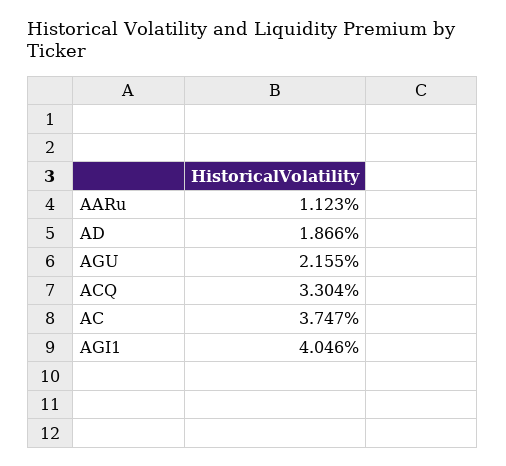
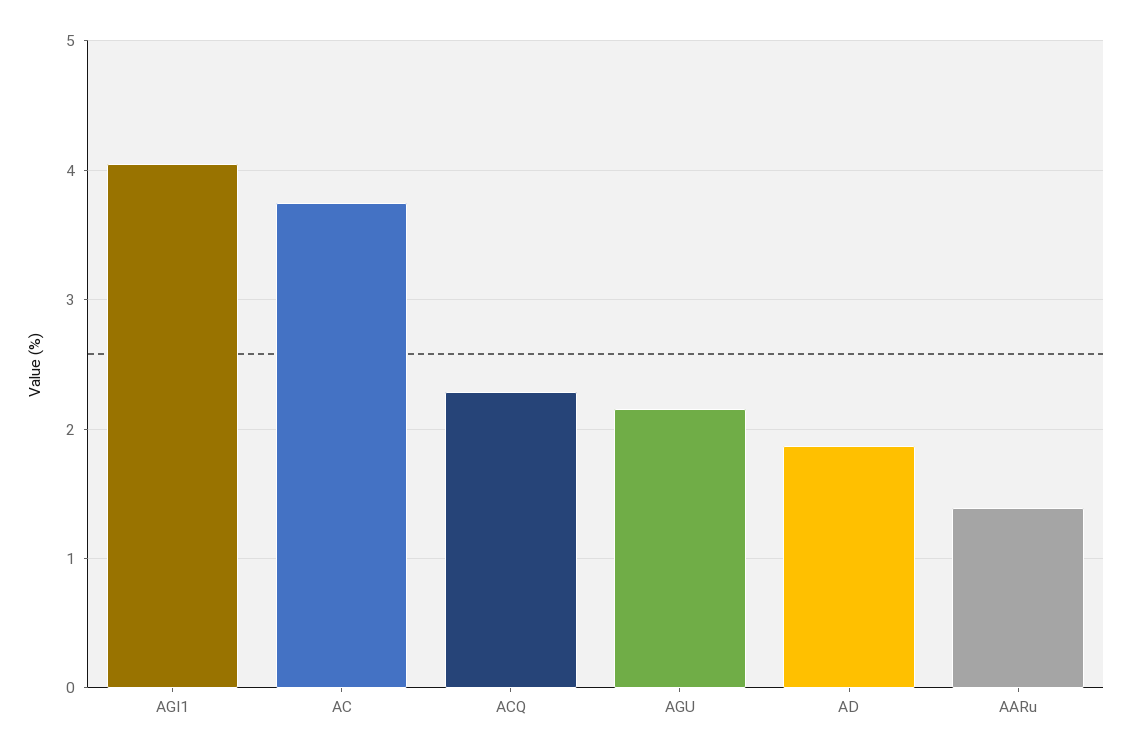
  {
-   "AARu": 1.123,
+   "AARu": 1.4,
    "AD": 1.866,
    "AGU": 2.155,
-   "ACQ": 3.304,
+   "ACQ": 2.3,
    "AC": 3.747,
    "AGI1": 4.046
  }

